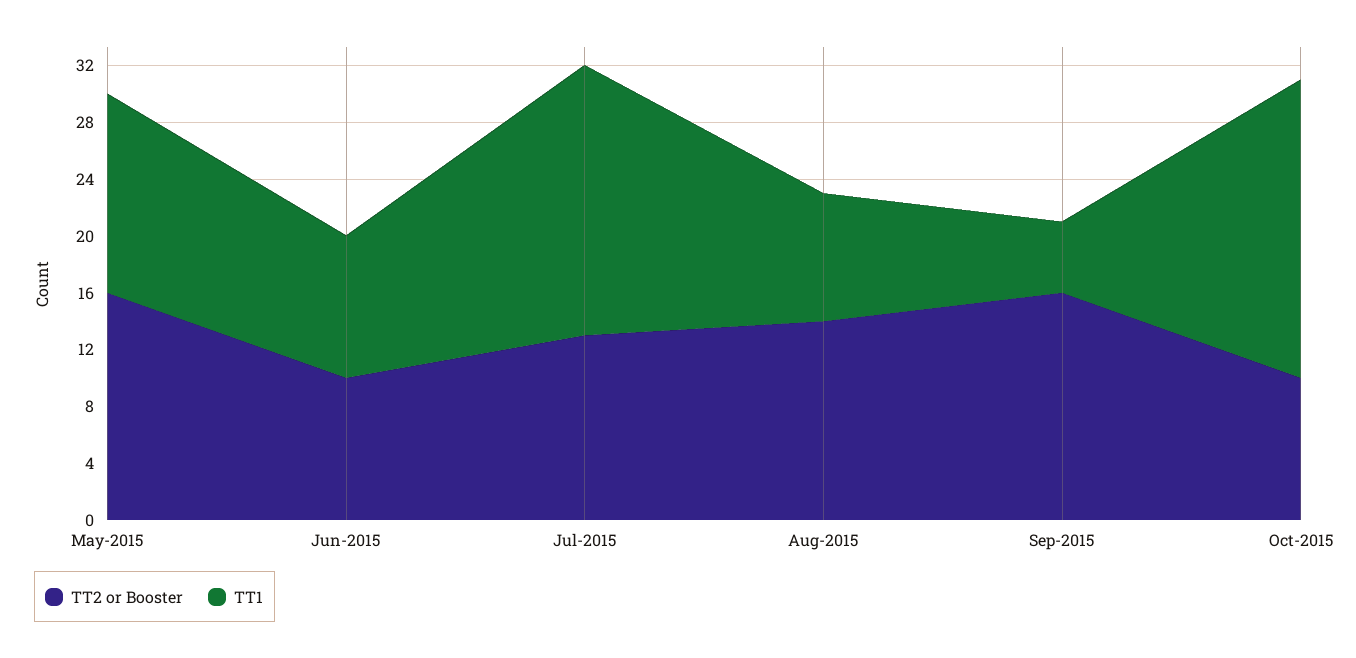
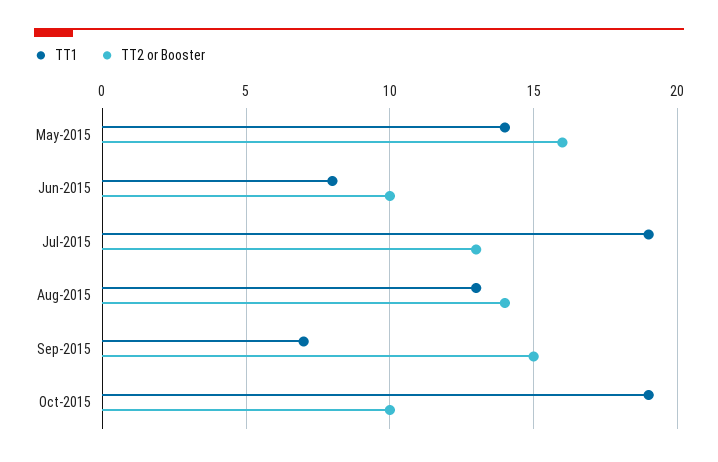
  {
    "TT2 or Booster": {
      "May-2015": 16,
      "Jun-2015": 10,
      "Jul-2015": 13,
      "Aug-2015": 14,
-     "Sep-2015": 16,
+     "Sep-2015": 15,
      "Oct-2015": 10
    },
    "TT1": {
      "May-2015": 14,
-     "Jun-2015": 10,
+     "Jun-2015": 8,
      "Jul-2015": 19,
-     "Aug-2015": 9,
+     "Aug-2015": 13,
-     "Sep-2015": 5,
+     "Sep-2015": 7,
-     "Oct-2015": 21
+     "Oct-2015": 19
    }
  }

